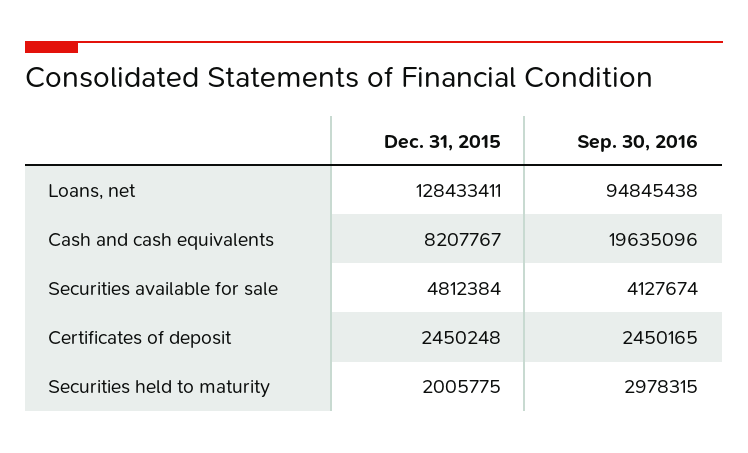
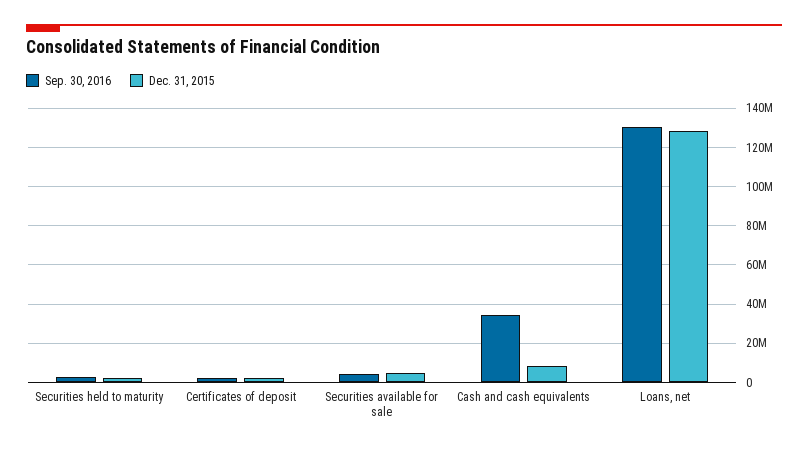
  {
    "Dec. 31, 2015": {
      "Loans, net": 128433411,
      "Cash and cash equivalents": 8207767,
      "Securities available for sale": 4812384,
      "Certificates of deposit": 2450248,
      "Securities held to maturity": 2005775
    },
    "Sep. 30, 2016": {
-     "Loans, net": 94845438,
+     "Loans, net": 130000000,
-     "Cash and cash equivalents": 19635096,
+     "Cash and cash equivalents": 35000000,
      "Securities available for sale": 4127674,
      "Certificates of deposit": 2450165,
      "Securities held to maturity": 2978315
    }
  }

